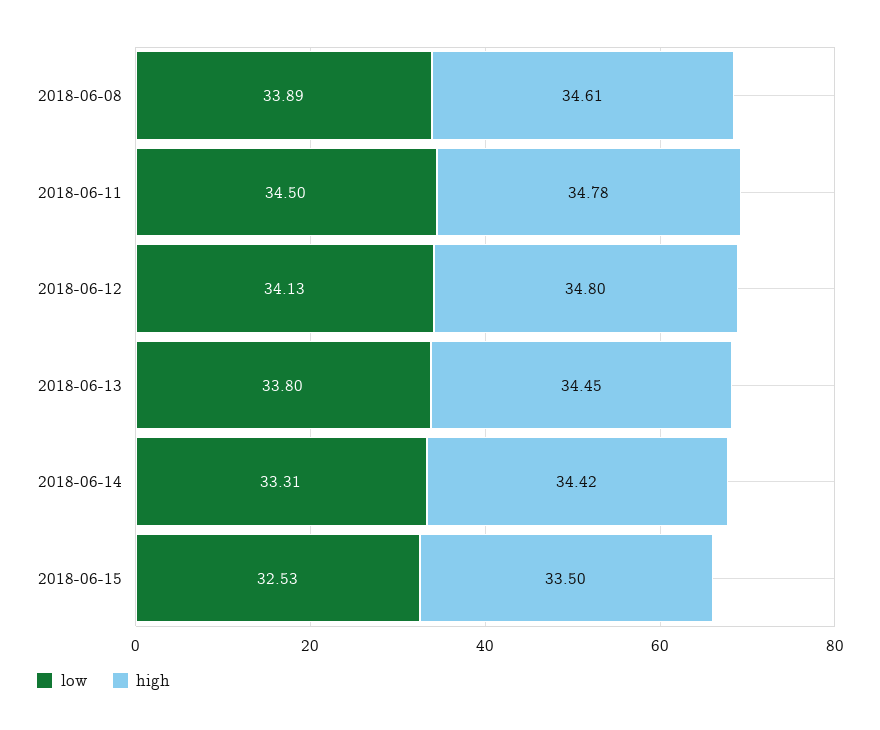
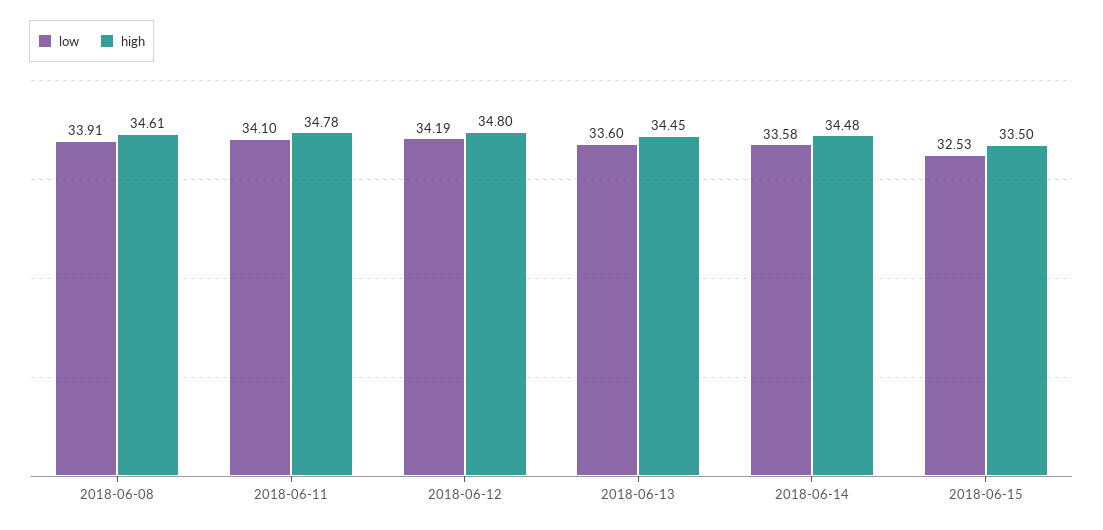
  {
    "low": {
-     "2018-06-08": 33.89,
+     "2018-06-08": 33.91,
-     "2018-06-11": 34.5,
+     "2018-06-11": 34.1,
-     "2018-06-12": 34.13,
+     "2018-06-12": 34.19,
-     "2018-06-13": 33.8,
+     "2018-06-13": 33.6,
-     "2018-06-14": 33.31,
+     "2018-06-14": 33.58,
      "2018-06-15": 32.53
    },
    "high": {
      "2018-06-08": 34.61,
      "2018-06-11": 34.78,
      "2018-06-12": 34.8,
      "2018-06-13": 34.45,
-     "2018-06-14": 34.42,
+     "2018-06-14": 34.48,
      "2018-06-15": 33.5
    }
  }

